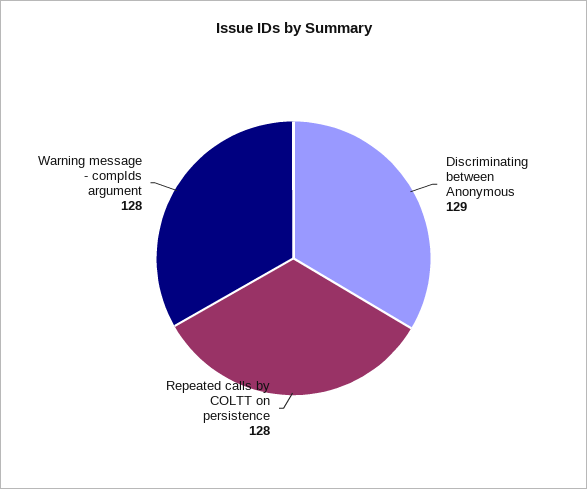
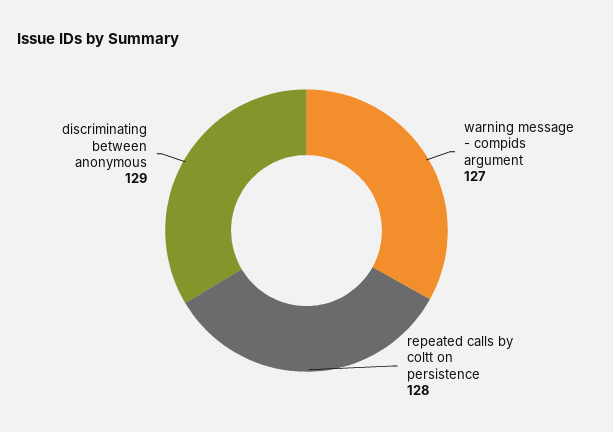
  {
    "Discriminating between Anonymous": 129,
    "Repeated calls by COLTT on persistence": 128,
-   "Warning message - compIds argument": 128
+   "Warning message - compIds argument": 127
  }

